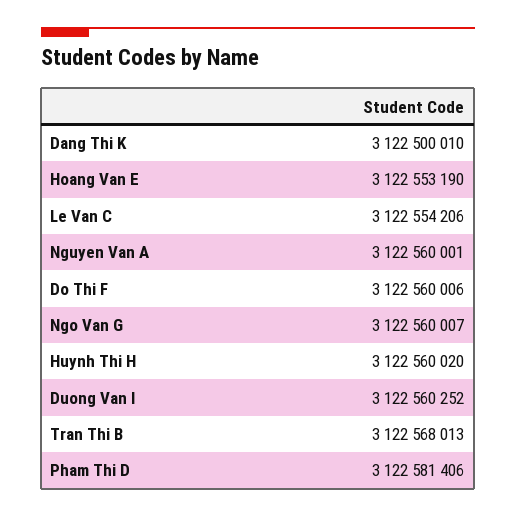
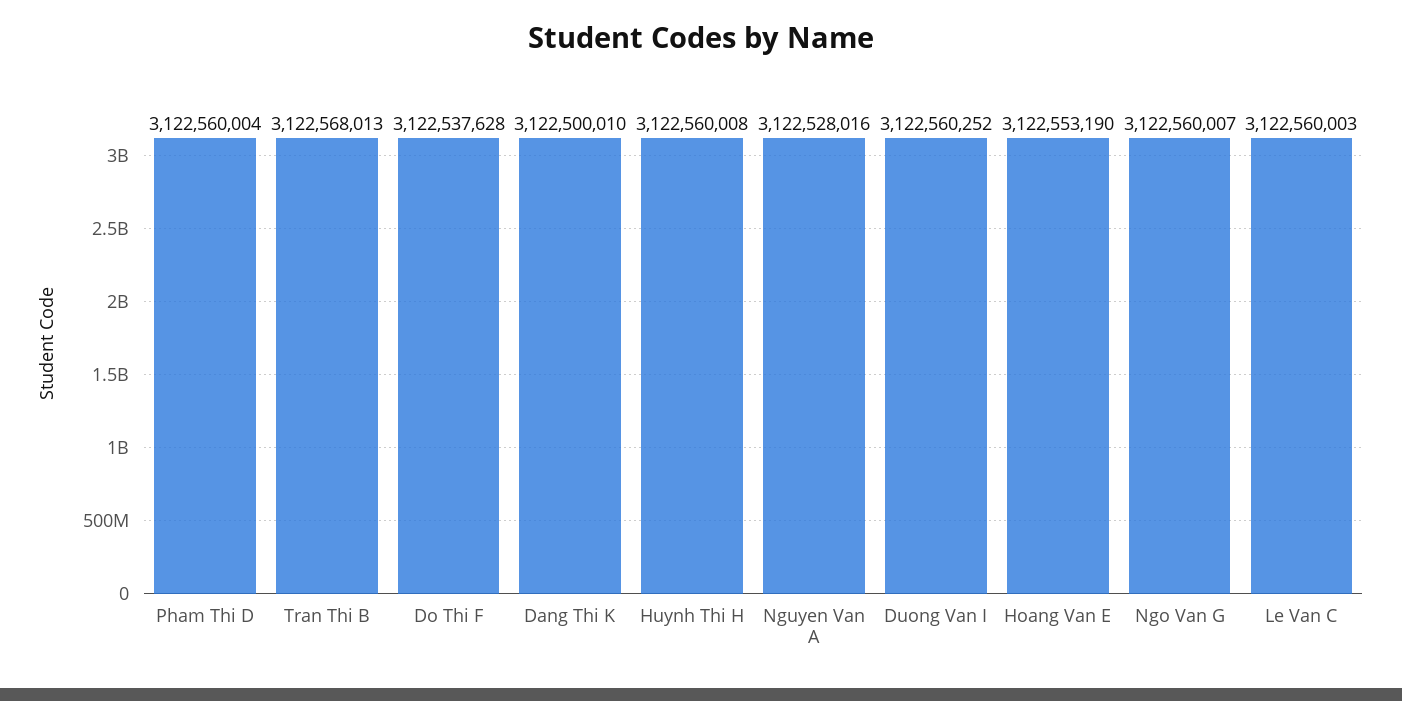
  {
    "Dang Thi K": 3122500010,
    "Hoang Van E": 3122553190,
-   "Le Van C": 3122554206,
+   "Le Van C": 3122560003,
-   "Nguyen Van A": 3122560001,
+   "Nguyen Van A": 3122528016,
-   "Do Thi F": 3122560006,
+   "Do Thi F": 3122537628,
    "Ngo Van G": 3122560007,
-   "Huynh Thi H": 3122560020,
+   "Huynh Thi H": 3122560008,
    "Duong Van I": 3122560252,
    "Tran Thi B": 3122568013,
-   "Pham Thi D": 3122581406
+   "Pham Thi D": 3122560004
  }

